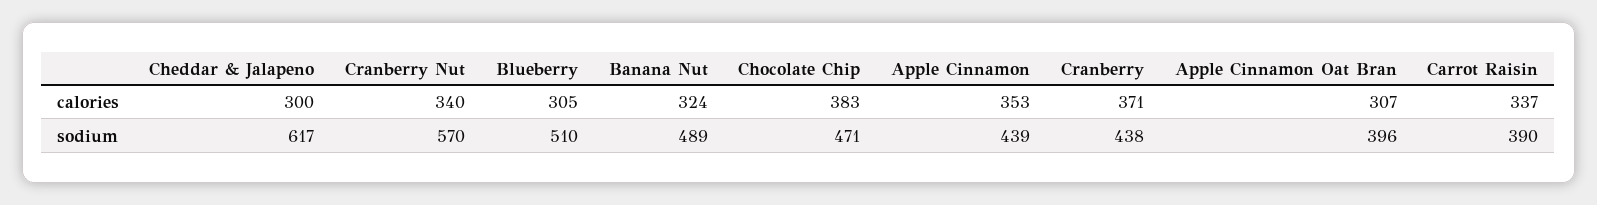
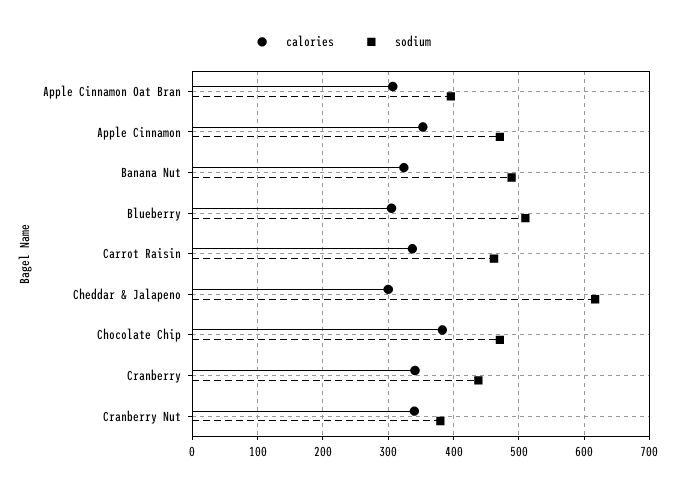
  {
    "calories": {
      "Cheddar & Jalapeno": 300,
      "Cranberry Nut": 340,
      "Blueberry": 305,
      "Banana Nut": 324,
      "Chocolate Chip": 383,
      "Apple Cinnamon": 353,
-     "Cranberry": 371,
+     "Cranberry": 340,
      "Apple Cinnamon Oat Bran": 307,
      "Carrot Raisin": 337
    },
    "sodium": {
      "Cheddar & Jalapeno": 617,
-     "Cranberry Nut": 570,
+     "Cranberry Nut": 380,
      "Blueberry": 510,
      "Banana Nut": 489,
      "Chocolate Chip": 471,
-     "Apple Cinnamon": 439,
+     "Apple Cinnamon": 470,
      "Cranberry": 438,
      "Apple Cinnamon Oat Bran": 396,
-     "Carrot Raisin": 390
+     "Carrot Raisin": 460
    }
  }

